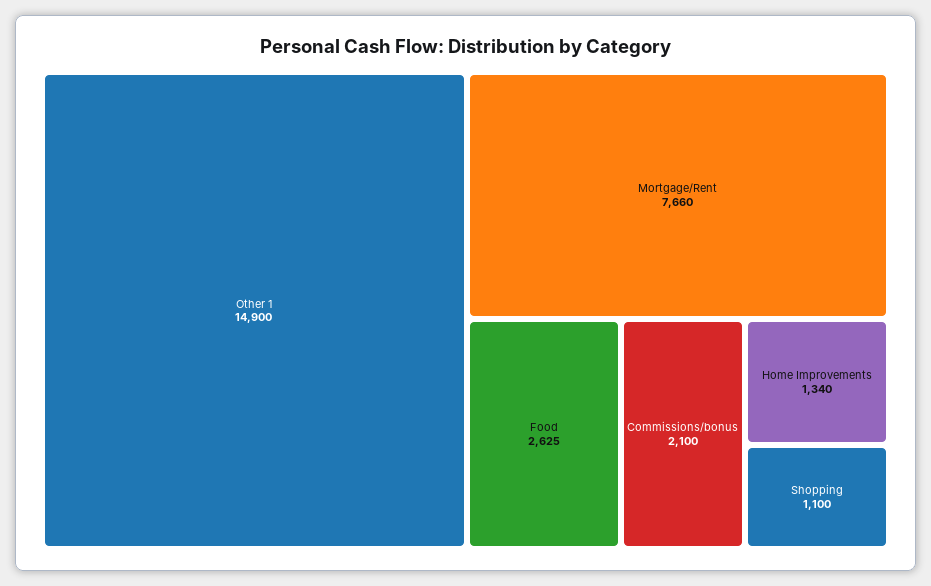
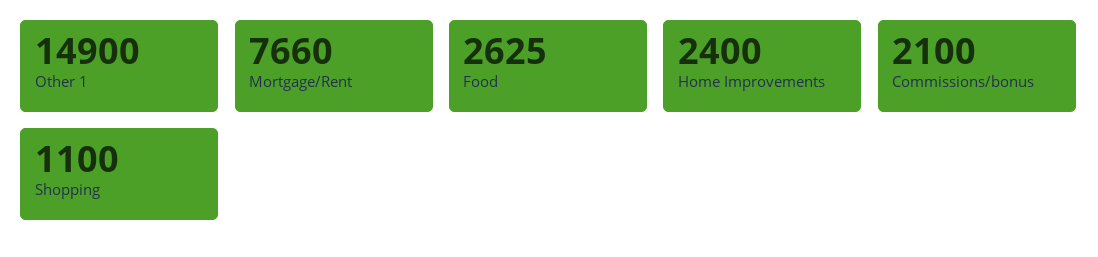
  {
    "Other 1": 14900,
    "Mortgage/Rent": 7660,
    "Food": 2625,
    "Commissions/bonus": 2100,
-   "Home Improvements": 1340,
+   "Home Improvements": 2400,
    "Shopping": 1100
  }

